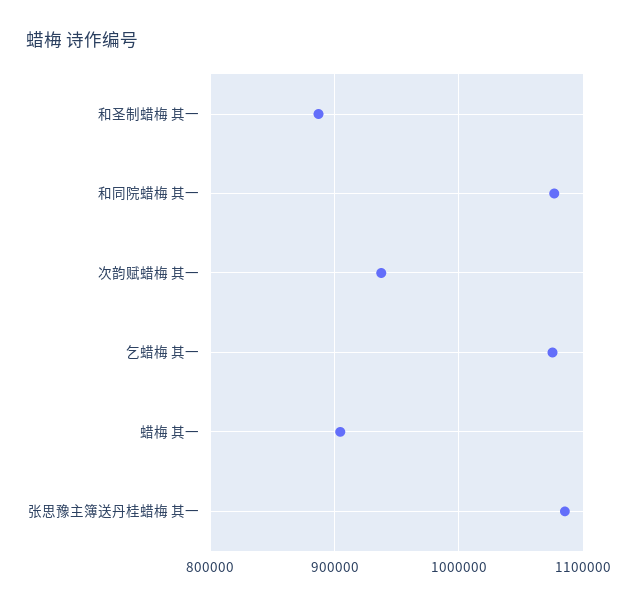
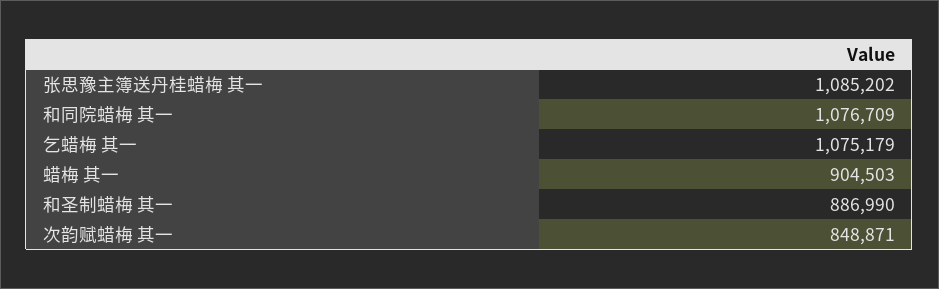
  {
    "和圣制蜡梅 其一": 886990,
    "和同院蜡梅 其一": 1076709,
-   "次韵赋蜡梅 其一": 940000,
+   "次韵赋蜡梅 其一": 848871,
    "乞蜡梅 其一": 1075179,
    "蜡梅 其一": 904503,
    "张思豫主簿送丹桂蜡梅 其一": 1085202
  }

